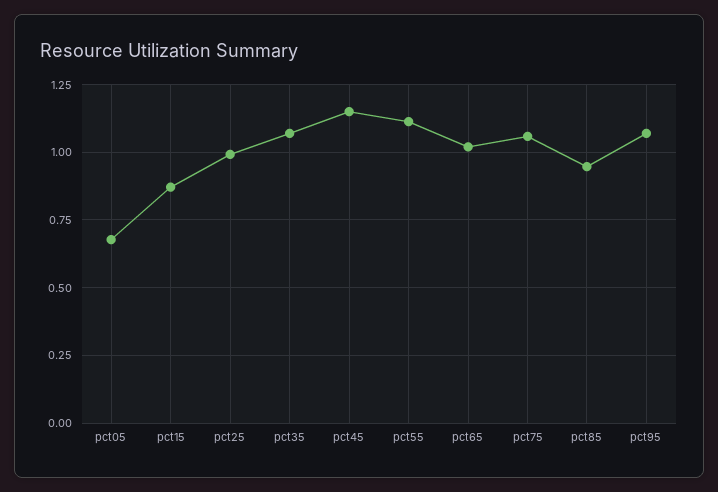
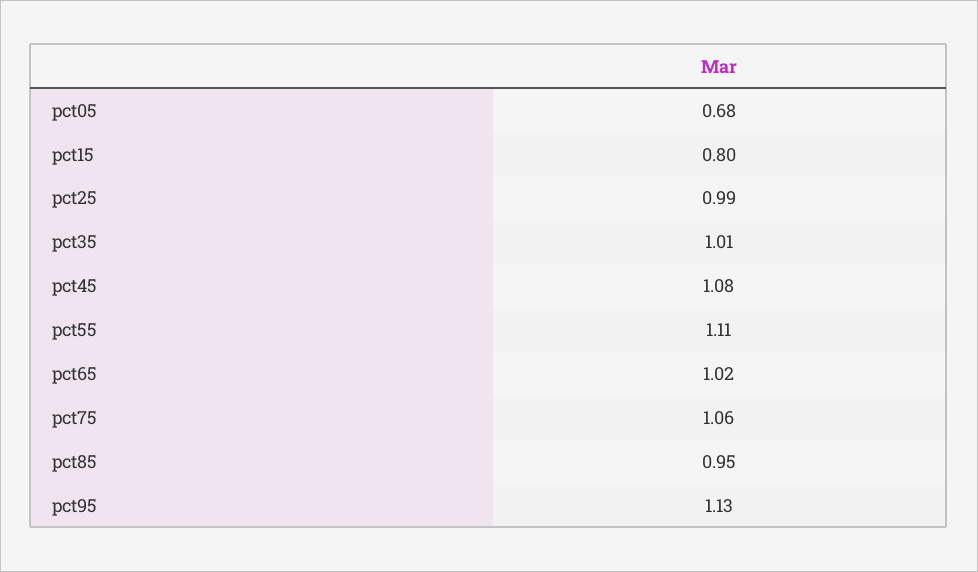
  {
    "pct05": 0.68,
-   "pct15": 0.875,
+   "pct15": 0.8,
    "pct25": 0.99,
-   "pct35": 1.075,
+   "pct35": 1.01,
-   "pct45": 1.15,
+   "pct45": 1.08,
    "pct55": 1.11,
    "pct65": 1.02,
    "pct75": 1.06,
    "pct85": 0.95,
-   "pct95": 1.075
+   "pct95": 1.13
  }

